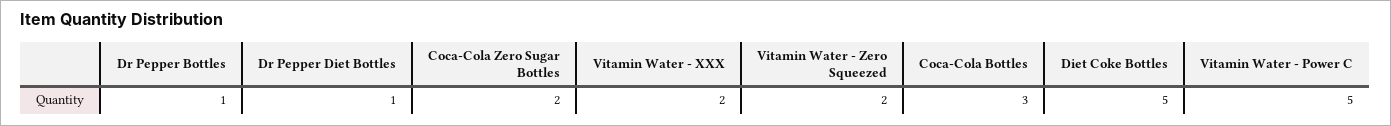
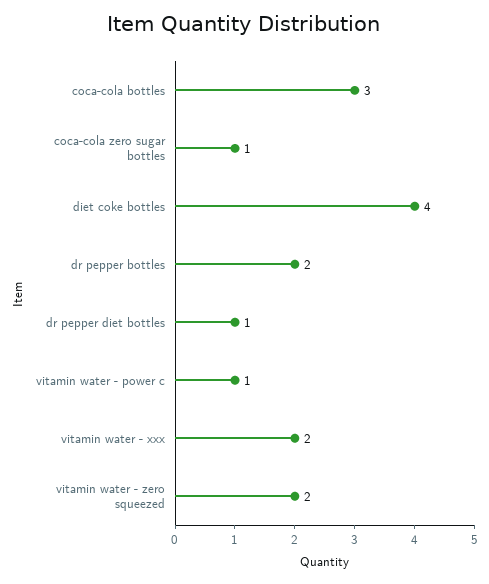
  {
-   "Dr Pepper Bottles": 1,
+   "Dr Pepper Bottles": 2,
    "Dr Pepper Diet Bottles": 1,
-   "Coca-Cola Zero Sugar Bottles": 2,
+   "Coca-Cola Zero Sugar Bottles": 1,
    "Vitamin Water - XXX": 2,
    "Vitamin Water - Zero Squeezed": 2,
    "Coca-Cola Bottles": 3,
-   "Diet Coke Bottles": 5,
+   "Diet Coke Bottles": 4,
-   "Vitamin Water - Power C": 5
+   "Vitamin Water - Power C": 1
  }

